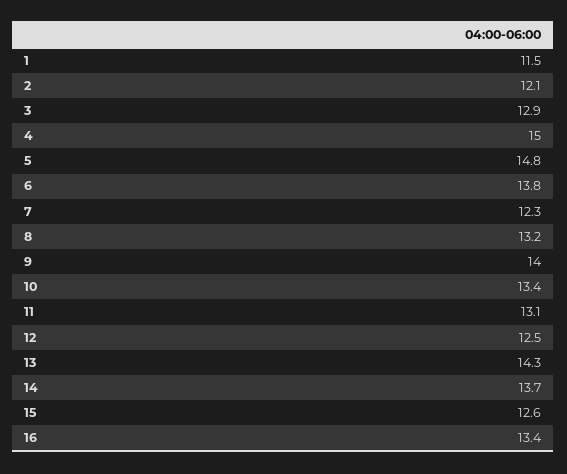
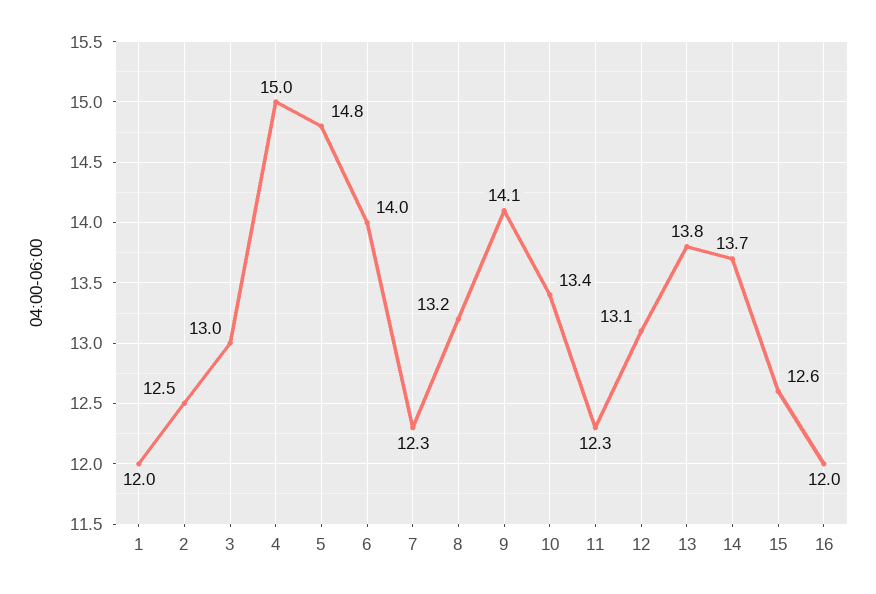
  {
-   "1": 11.5,
+   "1": 12,
-   "2": 12.1,
+   "2": 12.5,
-   "3": 12.9,
+   "3": 13,
    "4": 15,
    "5": 14.8,
-   "6": 13.8,
+   "6": 14,
    "7": 12.3,
    "8": 13.2,
-   "9": 14,
+   "9": 14.1,
    "10": 13.4,
-   "11": 13.1,
+   "11": 12.3,
-   "12": 12.5,
+   "12": 13.1,
-   "13": 14.3,
+   "13": 13.8,
    "14": 13.7,
    "15": 12.6,
-   "16": 13.4
+   "16": 12
  }

